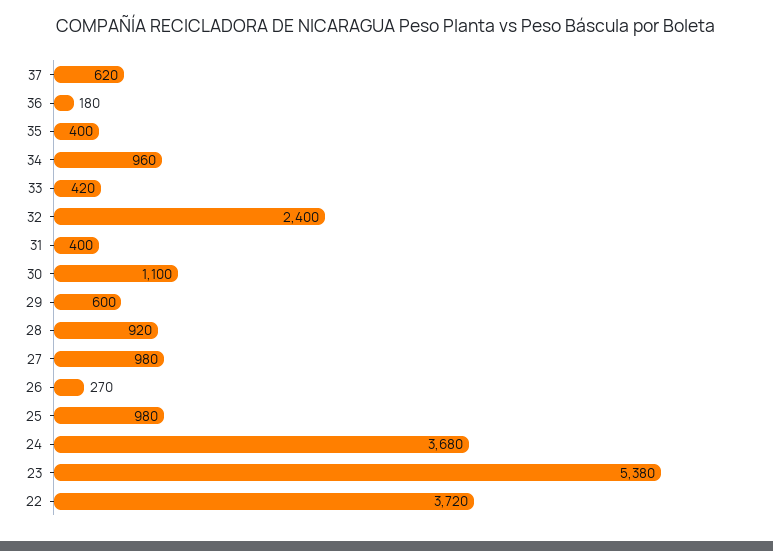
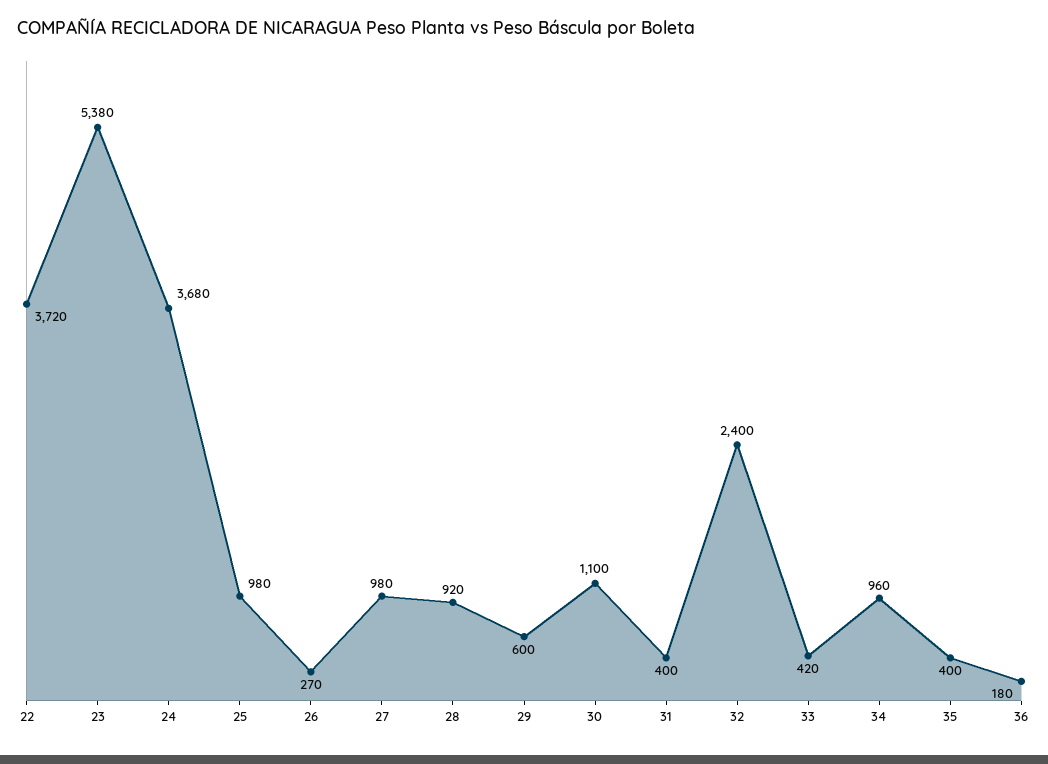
  {
-   "37": 620,
    "36": 180,
    "35": 400,
    "34": 960,
    "33": 420,
    "32": 2400,
    "31": 400,
    "30": 1100,
    "29": 600,
    "28": 920,
    "27": 980,
    "26": 270,
    "25": 980,
    "24": 3680,
    "23": 5380,
    "22": 3720
  }

